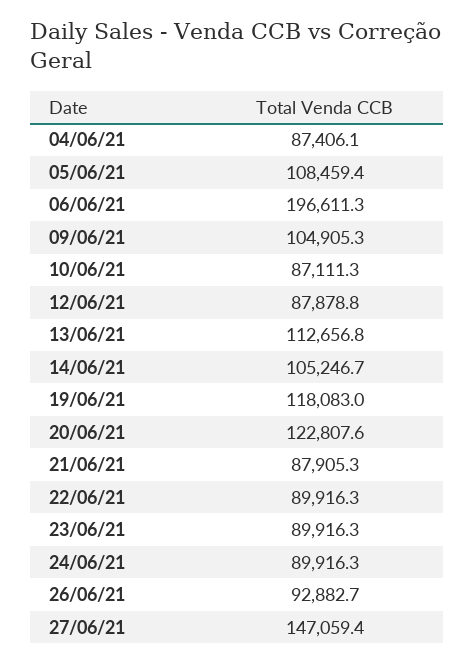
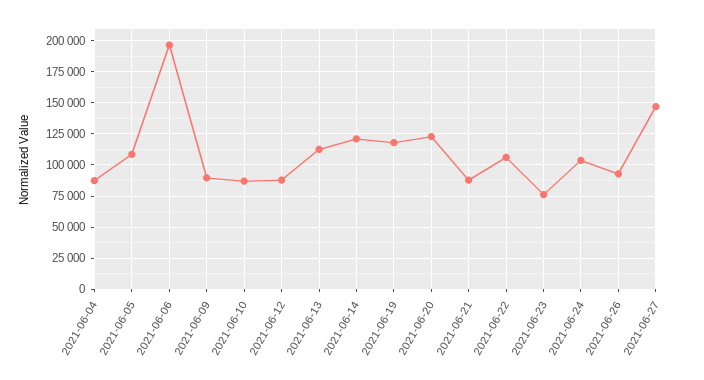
  {
    "04/06/21": 87406.1,
    "05/06/21": 108459.4,
    "06/06/21": 196611.3,
-   "09/06/21": 104905.3,
+   "09/06/21": 90000,
    "10/06/21": 87111.3,
    "12/06/21": 87878.8,
    "13/06/21": 112656.8,
-   "14/06/21": 105246.7,
+   "14/06/21": 120000,
    "19/06/21": 118083,
    "20/06/21": 122807.6,
    "21/06/21": 87905.3,
-   "22/06/21": 89916.3,
+   "22/06/21": 105000,
-   "23/06/21": 89916.3,
+   "23/06/21": 75000,
-   "24/06/21": 89916.3,
+   "24/06/21": 105000,
    "26/06/21": 92882.7,
    "27/06/21": 147059.4
  }

